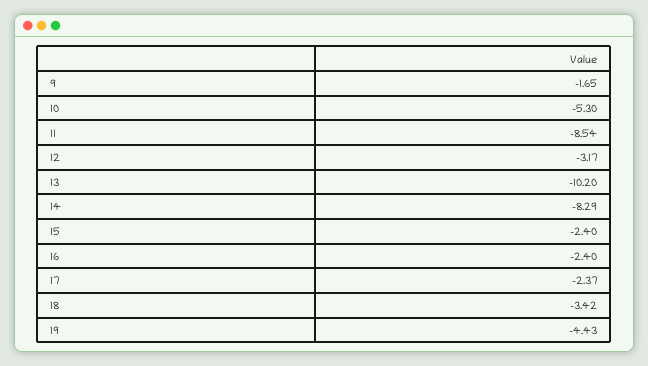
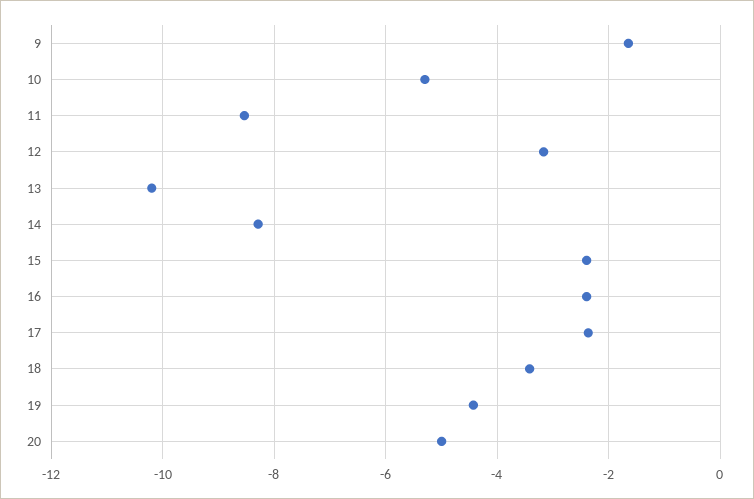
  {
    "9": -1.65,
    "10": -5.3,
    "11": -8.54,
    "12": -3.17,
    "13": -10.2,
    "14": -8.29,
    "15": -2.4,
    "16": -2.4,
    "17": -2.37,
    "18": -3.42,
-   "19": -4.43
+   "19": -4.43,
+   "20": -5
  }

